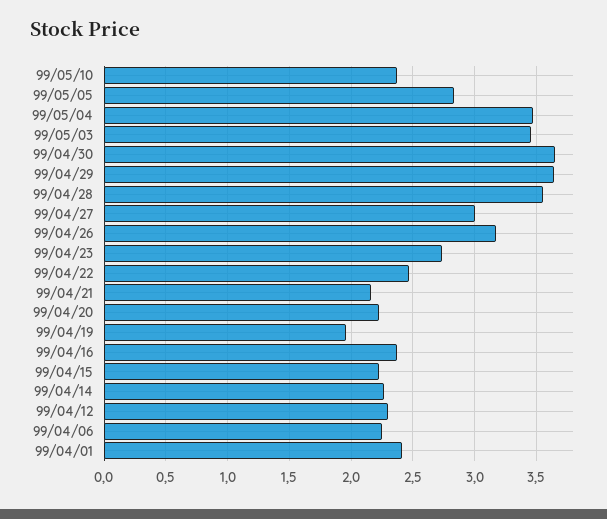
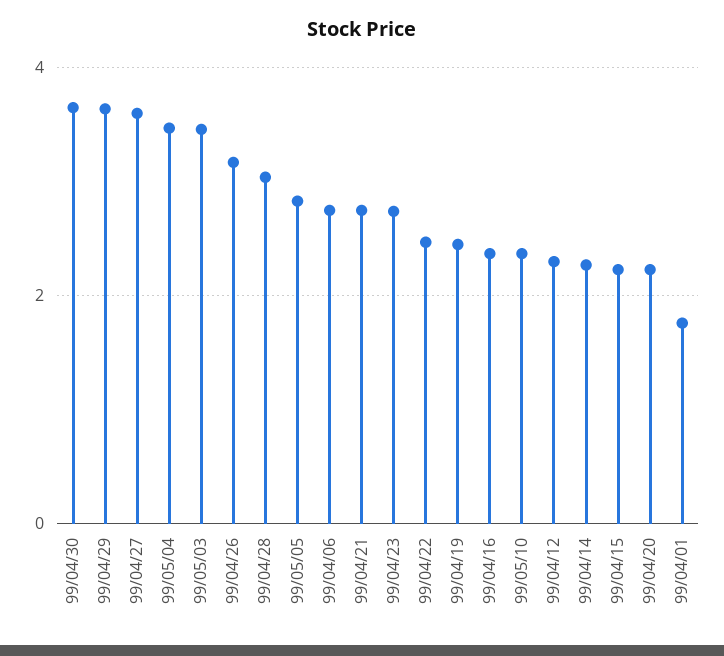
  {
    "99/05/10": 2.35,
    "99/05/05": 2.85,
    "99/05/04": 3.45,
    "99/05/03": 3.45,
    "99/04/30": 3.65,
    "99/04/29": 3.65,
-   "99/04/28": 3.55,
+   "99/04/28": 3,
-   "99/04/27": 3,
+   "99/04/27": 3.6,
    "99/04/26": 3.15,
    "99/04/23": 2.75,
    "99/04/22": 2.45,
-   "99/04/21": 2.15,
+   "99/04/21": 2.8,
    "99/04/20": 2.25,
-   "99/04/19": 1.95,
+   "99/04/19": 2.4,
    "99/04/16": 2.35,
    "99/04/15": 2.25,
    "99/04/14": 2.25,
    "99/04/12": 2.3,
-   "99/04/06": 2.25,
+   "99/04/06": 2.8,
-   "99/04/01": 2.4
+   "99/04/01": 1.8
  }

